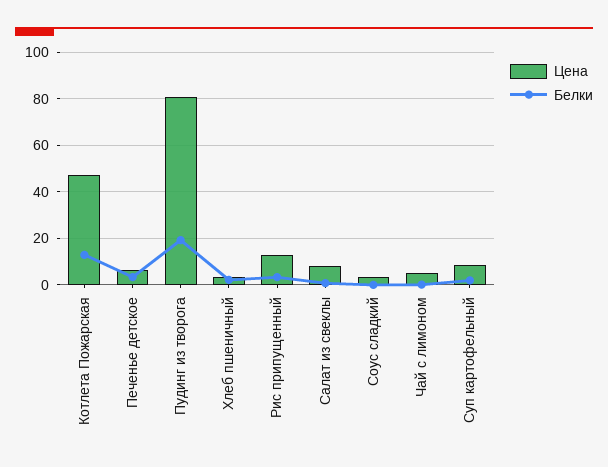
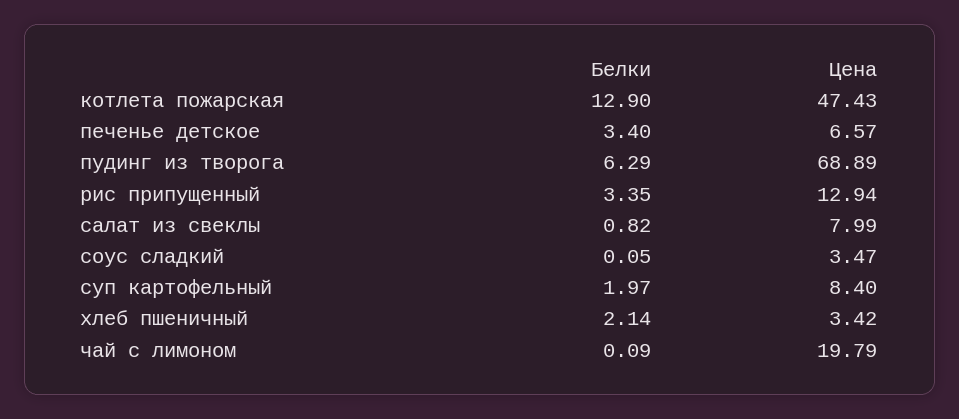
  {
    "Цена": {
      "Котлета Пожарская": 47.43,
      "Печенье детское": 6.57,
-     "Пудинг из творога": 80,
+     "Пудинг из творога": 68.89,
      "Хлеб пшеничный": 3.42,
      "Рис припущенный": 12.94,
      "Салат из свеклы": 7.99,
      "Соус сладкий": 3.47,
-     "Чай с лимоном": 5,
+     "Чай с лимоном": 19.79,
      "Суп картофельный": 8.4
    },
    "Белки": {
      "Котлета Пожарская": 12.9,
      "Печенье детское": 3.4,
-     "Пудинг из творога": 20,
+     "Пудинг из творога": 6.29,
      "Хлеб пшеничный": 2.14,
      "Рис припущенный": 3.35,
      "Салат из свеклы": 0.82,
      "Соус сладкий": 0.05,
      "Чай с лимоном": 0.09,
      "Суп картофельный": 1.97
    }
  }

